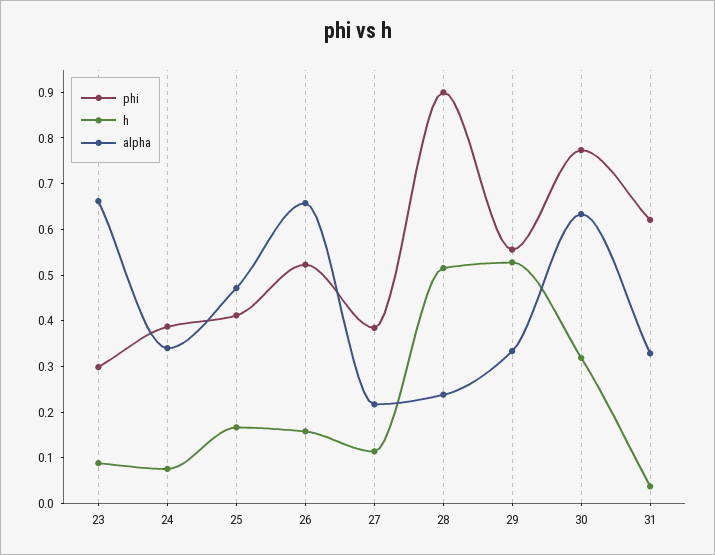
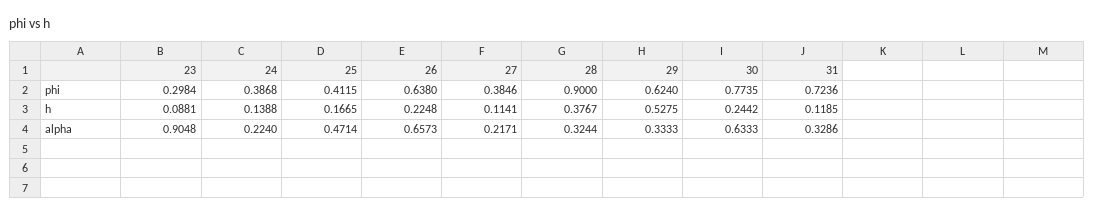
  {
    "phi": {
      "23": 0.2984,
      "24": 0.3868,
      "25": 0.4115,
-     "26": 0.52,
+     "26": 0.638,
      "27": 0.3846,
      "28": 0.9,
-     "29": 0.56,
+     "29": 0.624,
      "30": 0.7735,
-     "31": 0.62
+     "31": 0.7236
    },
    "h": {
      "23": 0.0881,
-     "24": 0.08,
+     "24": 0.1388,
      "25": 0.1665,
-     "26": 0.16,
+     "26": 0.2248,
      "27": 0.1141,
-     "28": 0.52,
+     "28": 0.3767,
      "29": 0.5275,
-     "30": 0.32,
+     "30": 0.2442,
-     "31": 0.04
+     "31": 0.1185
    },
    "alpha": {
-     "23": 0.66,
+     "23": 0.9048,
-     "24": 0.34,
+     "24": 0.224,
      "25": 0.4714,
      "26": 0.6573,
      "27": 0.2171,
-     "28": 0.24,
+     "28": 0.3244,
      "29": 0.3333,
      "30": 0.6333,
      "31": 0.3286
    }
  }

